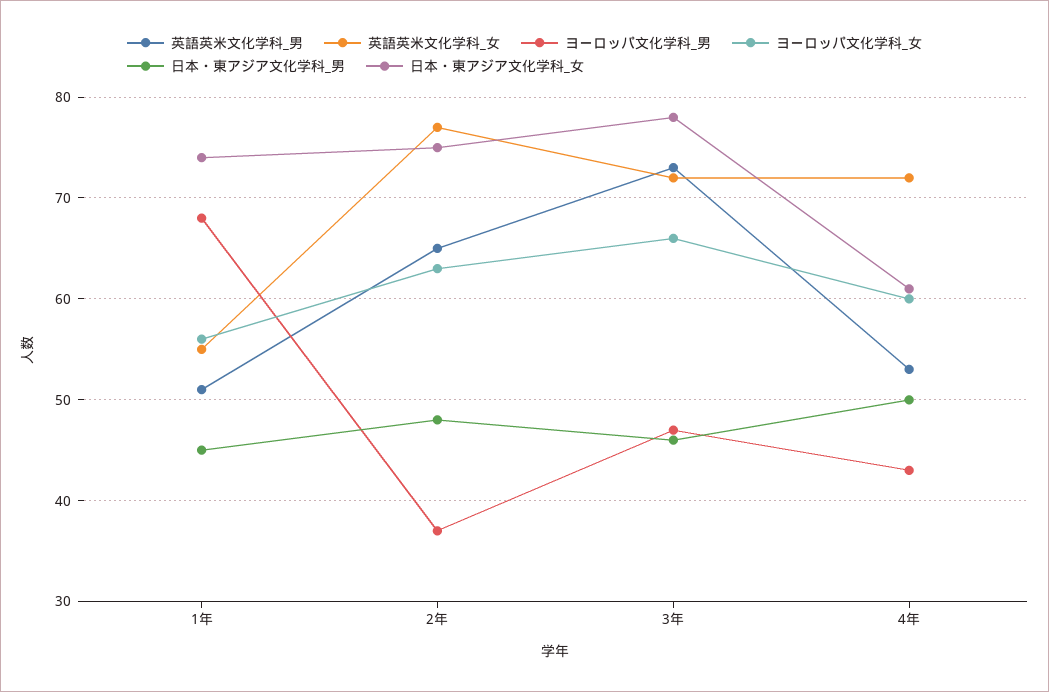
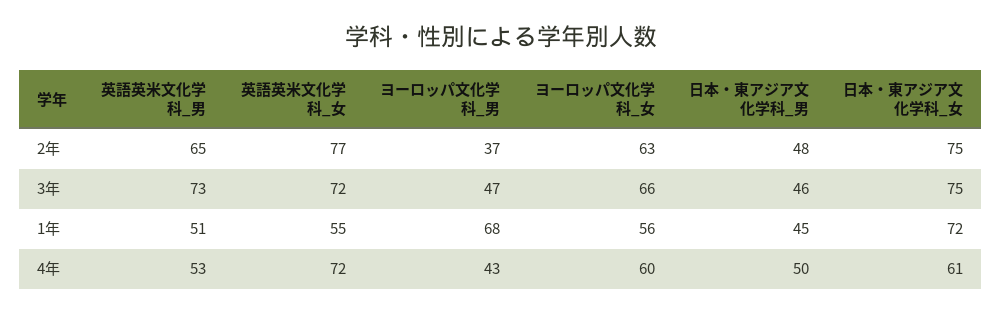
  {
    "英語英米文化学科_男": {
      "1年": 51,
      "2年": 65,
      "3年": 73,
      "4年": 53
    },
    "英語英米文化学科_女": {
      "1年": 55,
      "2年": 77,
      "3年": 72,
      "4年": 72
    },
    "ヨーロッパ文化学科_男": {
      "1年": 68,
      "2年": 37,
      "3年": 47,
      "4年": 43
    },
    "ヨーロッパ文化学科_女": {
      "1年": 56,
      "2年": 63,
      "3年": 66,
      "4年": 60
    },
    "日本・東アジア文化学科_男": {
      "1年": 45,
      "2年": 48,
      "3年": 46,
      "4年": 50
    },
    "日本・東アジア文化学科_女": {
-     "1年": 74,
+     "1年": 72,
      "2年": 75,
-     "3年": 78,
+     "3年": 75,
      "4年": 61
    }
  }

